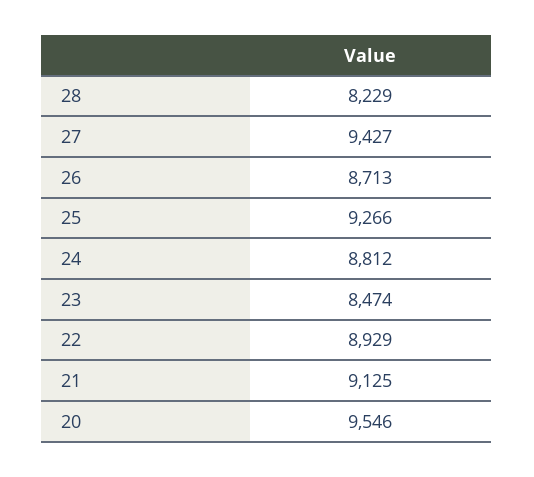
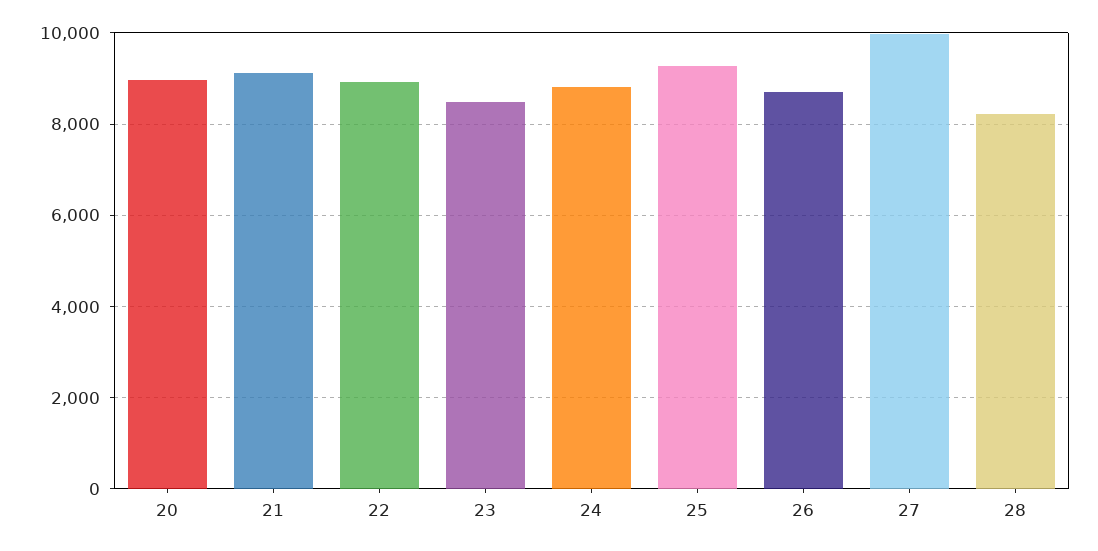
  {
    "28": 8229,
-   "27": 9427,
+   "27": 10000,
    "26": 8713,
    "25": 9266,
    "24": 8812,
    "23": 8474,
    "22": 8929,
    "21": 9125,
-   "20": 9546
+   "20": 9000
  }

